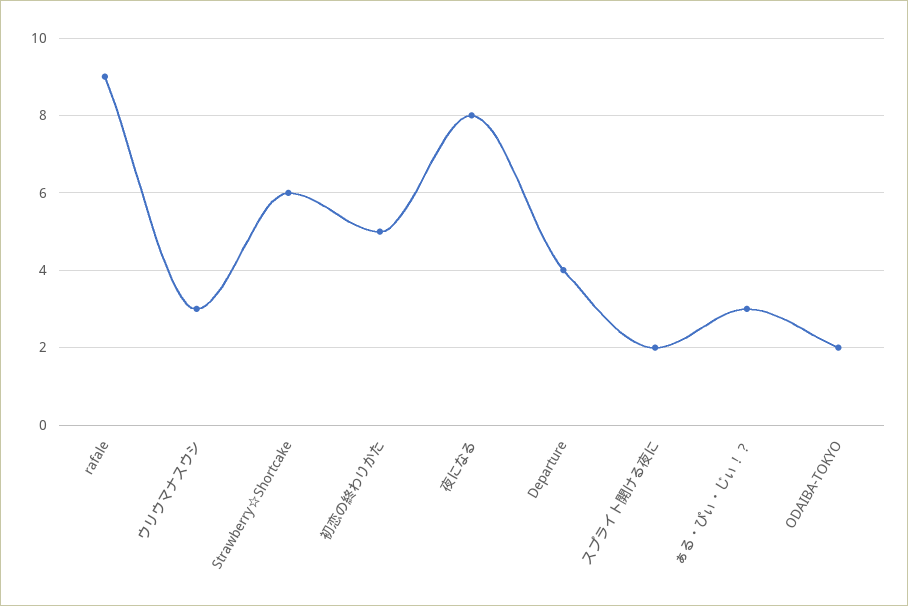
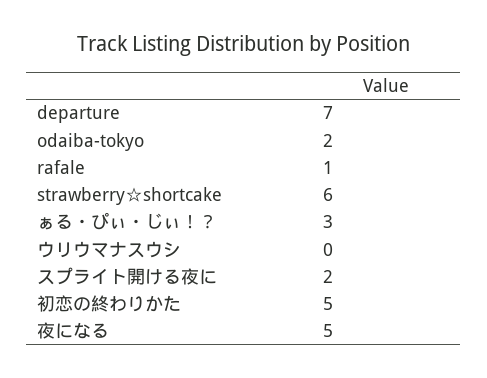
  {
-   "rafale": 9,
+   "rafale": 1,
-   "ウリウマナスウシ": 3,
+   "ウリウマナスウシ": 0,
    "Strawberry☆Shortcake": 6,
    "初恋の終わりかた": 5,
-   "夜になる": 8,
+   "夜になる": 5,
-   "Departure": 4,
+   "Departure": 7,
    "スプライト開ける夜に": 2,
    "ぁる・ぴぃ・じぃ！？": 3,
    "ODAIBA-TOKYO": 2
  }

